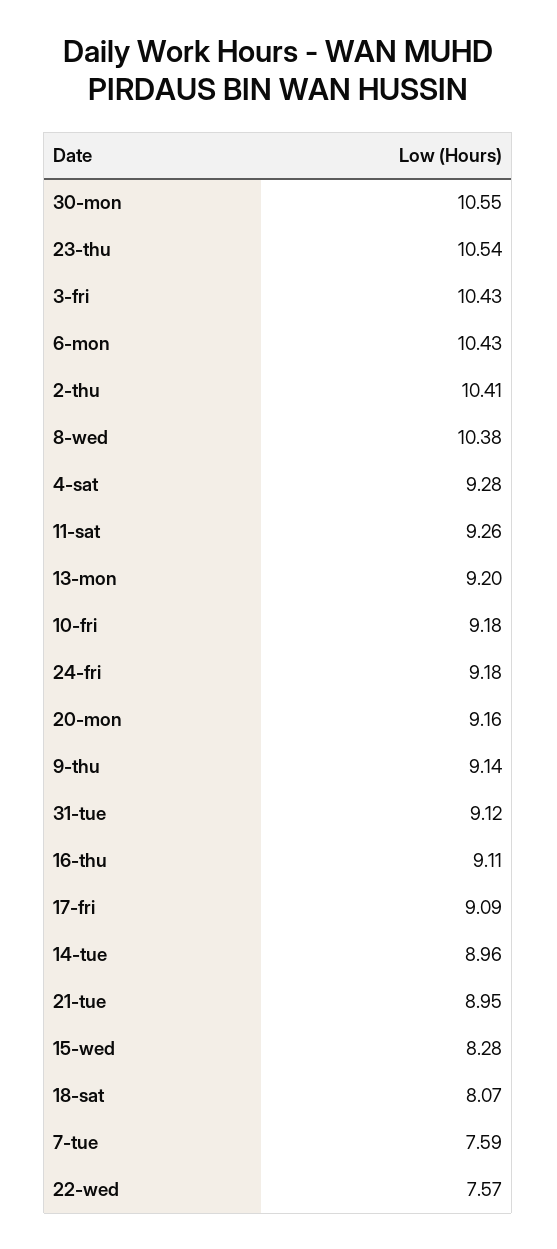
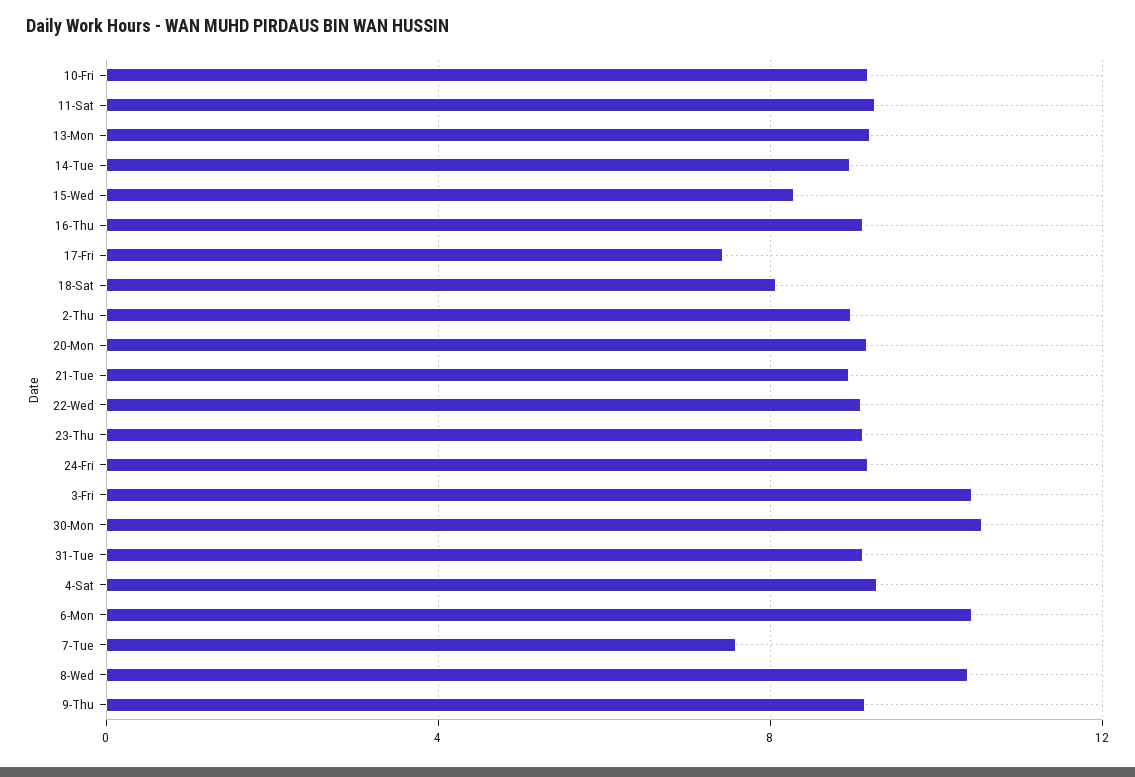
  {
    "30-mon": 10.55,
-   "23-thu": 10.54,
+   "23-thu": 9,
    "3-fri": 10.43,
    "6-mon": 10.43,
-   "2-thu": 10.41,
+   "2-thu": 9,
    "8-wed": 10.38,
    "4-sat": 9.28,
    "11-sat": 9.26,
    "13-mon": 9.2,
    "10-fri": 9.18,
    "24-fri": 9.18,
    "20-mon": 9.16,
    "9-thu": 9.14,
    "31-tue": 9.12,
    "16-thu": 9.11,
-   "17-fri": 9.09,
+   "17-fri": 7.5,
    "14-tue": 8.96,
    "21-tue": 8.95,
    "15-wed": 8.28,
    "18-sat": 8.07,
    "7-tue": 7.59,
-   "22-wed": 7.57
+   "22-wed": 9
  }

